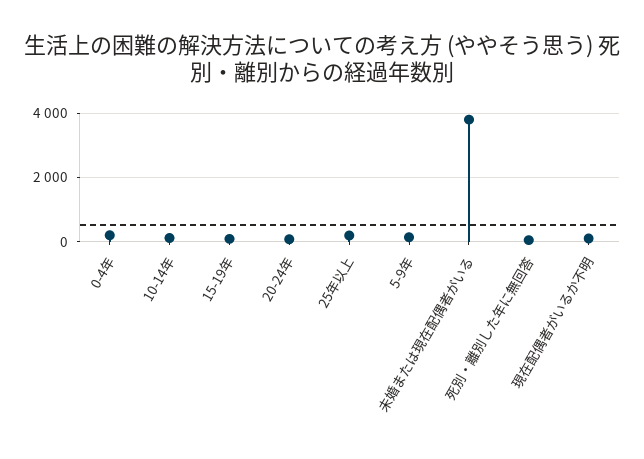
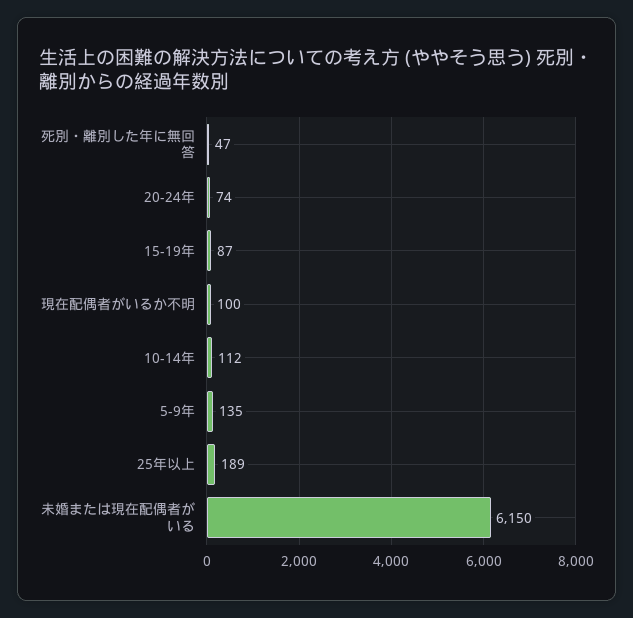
  {
-   "0-4年": 200,
    "10-14年": 112,
    "15-19年": 87,
    "20-24年": 74,
    "25年以上": 189,
    "5-9年": 135,
-   "未婚または現在配偶者がいる": 3800,
+   "未婚または現在配偶者がいる": 6150,
    "死別・離別した年に無回答": 47,
    "現在配偶者がいるか不明": 100
  }

